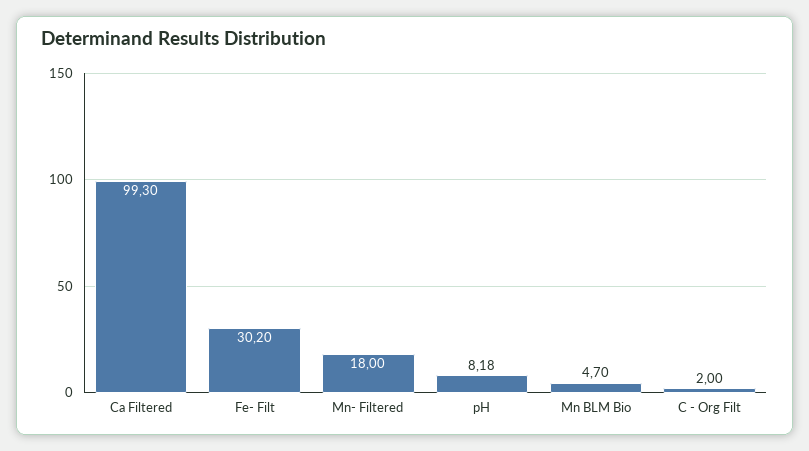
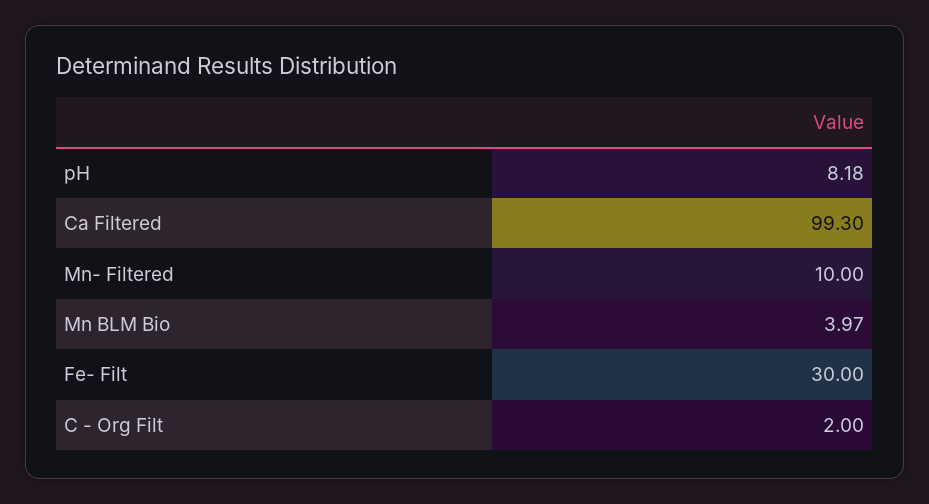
  {
    "Ca Filtered": 99.3,
-   "Fe- Filt": 30.2,
+   "Fe- Filt": 30,
-   "Mn- Filtered": 18,
+   "Mn- Filtered": 10,
    "pH": 8.18,
-   "Mn BLM Bio": 4.7,
+   "Mn BLM Bio": 3.97,
    "C - Org Filt": 2
  }

